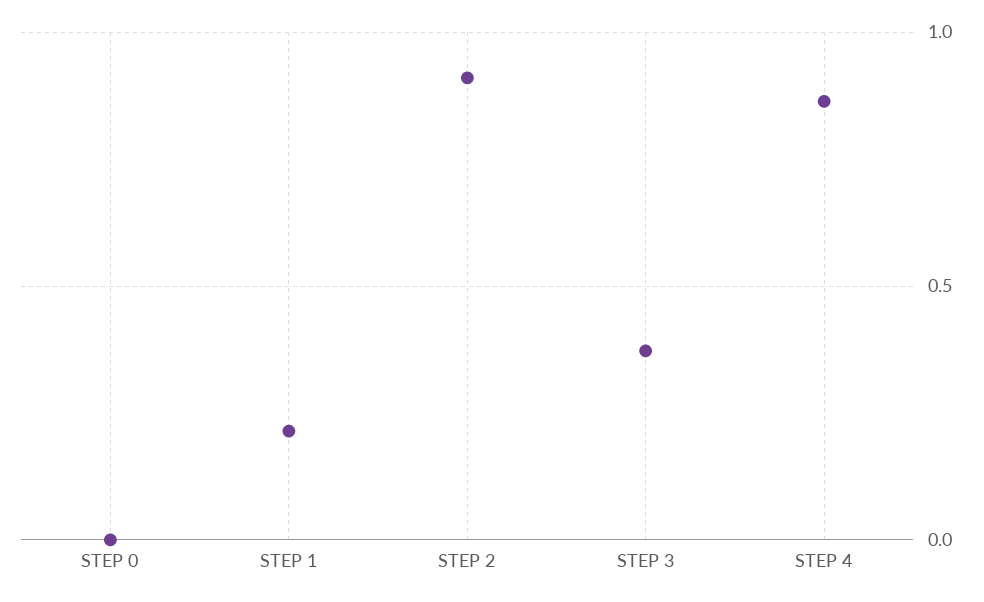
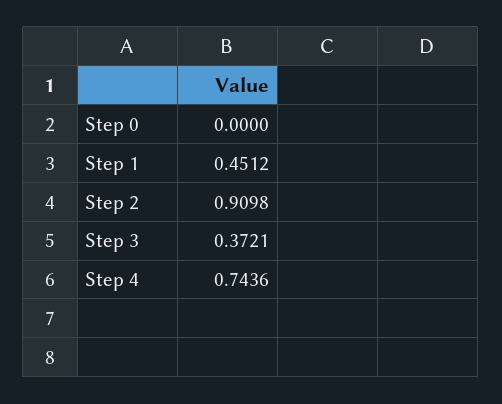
  {
    "STEP 0": 0,
-   "STEP 1": 0.2,
+   "STEP 1": 0.4512,
    "STEP 2": 0.9098,
    "STEP 3": 0.3721,
-   "STEP 4": 0.85
+   "STEP 4": 0.7436
  }

